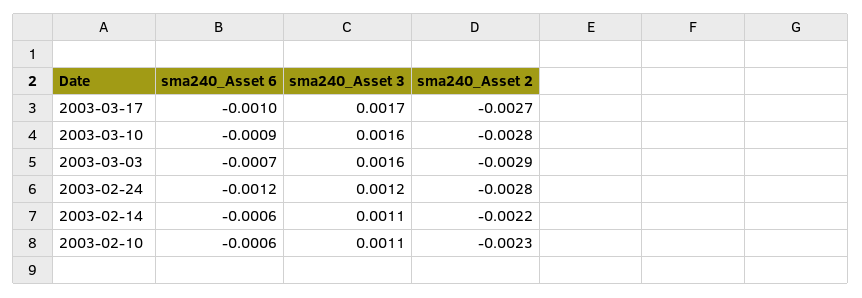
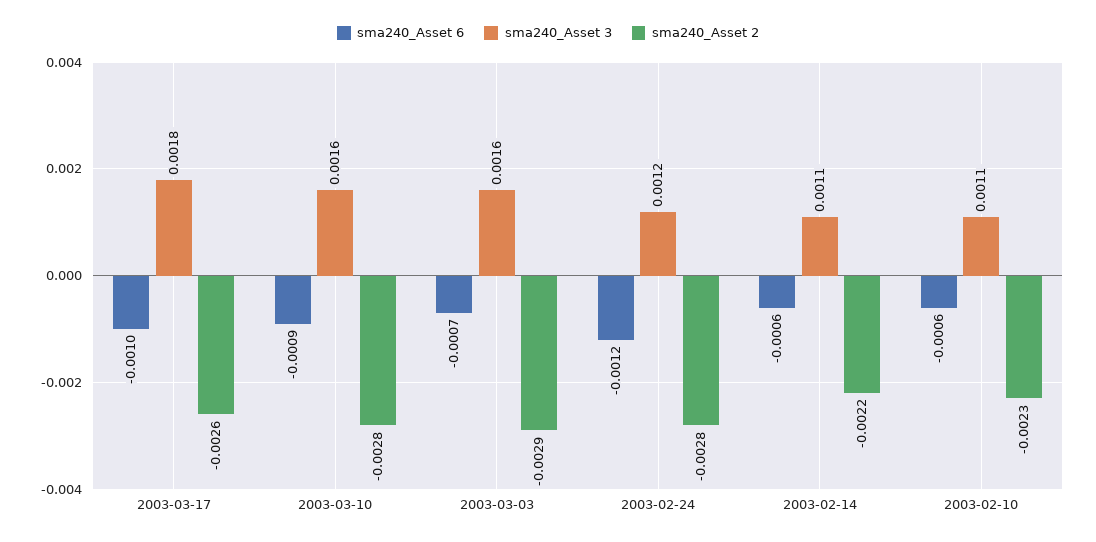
  {
    "sma240_Asset 6": {
      "2003-03-17": -0.001,
      "2003-03-10": -0.0009,
      "2003-03-03": -0.0007,
      "2003-02-24": -0.0012,
      "2003-02-14": -0.0006,
      "2003-02-10": -0.0006
    },
    "sma240_Asset 3": {
-     "2003-03-17": 0.0017,
+     "2003-03-17": 0.0018,
      "2003-03-10": 0.0016,
      "2003-03-03": 0.0016,
      "2003-02-24": 0.0012,
      "2003-02-14": 0.0011,
      "2003-02-10": 0.0011
    },
    "sma240_Asset 2": {
-     "2003-03-17": -0.0027,
+     "2003-03-17": -0.0026,
      "2003-03-10": -0.0028,
      "2003-03-03": -0.0029,
      "2003-02-24": -0.0028,
      "2003-02-14": -0.0022,
      "2003-02-10": -0.0023
    }
  }

